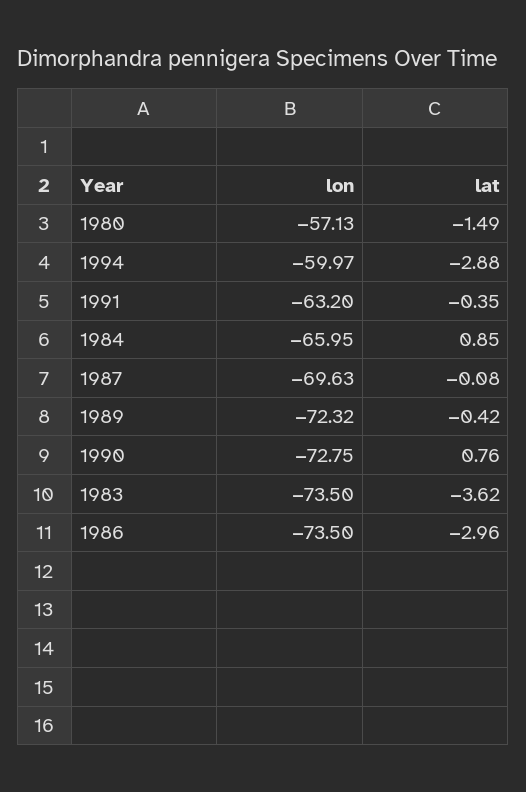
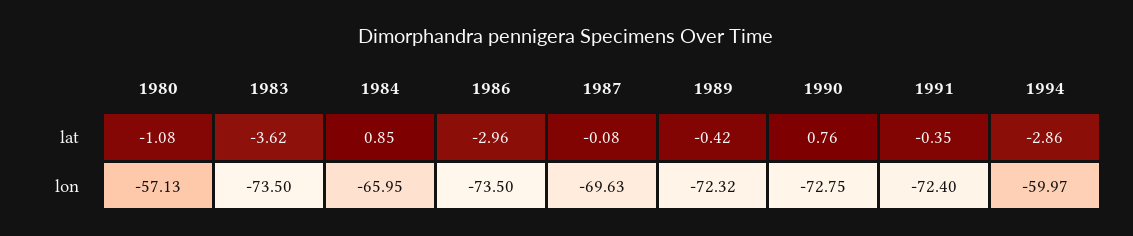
  {
    "lon": {
      "1980": -57.13,
      "1994": -59.97,
-     "1991": -63.2,
+     "1991": -72.4,
      "1984": -65.95,
      "1987": -69.63,
      "1989": -72.32,
      "1990": -72.75,
      "1983": -73.5,
      "1986": -73.5
    },
    "lat": {
-     "1980": -1.49,
+     "1980": -1.08,
-     "1994": -2.88,
+     "1994": -2.86,
      "1991": -0.35,
      "1984": 0.85,
      "1987": -0.08,
      "1989": -0.42,
      "1990": 0.76,
      "1983": -3.62,
      "1986": -2.96
    }
  }

